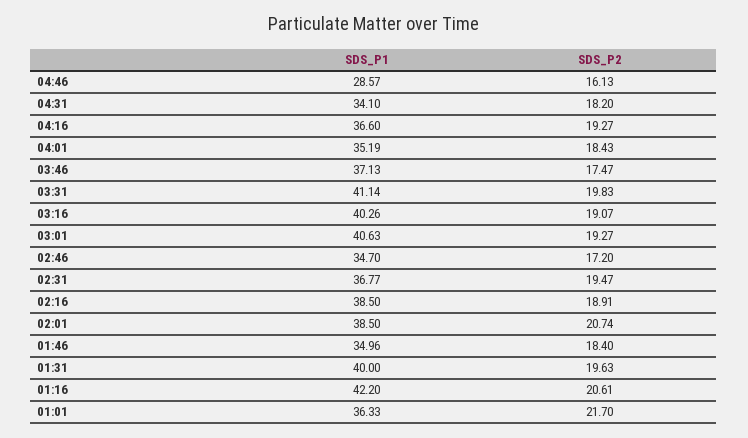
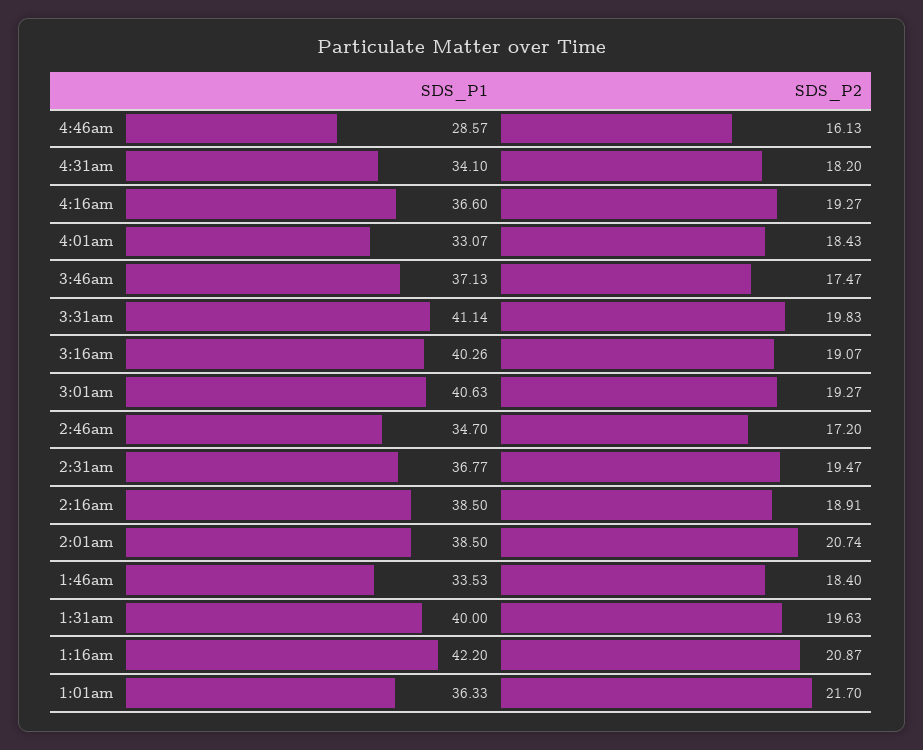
  {
    "SDS_P1": {
      "04:46": 28.57,
      "04:31": 34.1,
      "04:16": 36.6,
-     "04:01": 35.19,
+     "04:01": 33.07,
      "03:46": 37.13,
      "03:31": 41.14,
      "03:16": 40.26,
      "03:01": 40.63,
      "02:46": 34.7,
      "02:31": 36.77,
      "02:16": 38.5,
      "02:01": 38.5,
-     "01:46": 34.96,
+     "01:46": 33.53,
      "01:31": 40,
      "01:16": 42.2,
      "01:01": 36.33
    },
    "SDS_P2": {
      "04:46": 16.13,
      "04:31": 18.2,
      "04:16": 19.27,
      "04:01": 18.43,
      "03:46": 17.47,
      "03:31": 19.83,
      "03:16": 19.07,
      "03:01": 19.27,
      "02:46": 17.2,
      "02:31": 19.47,
      "02:16": 18.91,
      "02:01": 20.74,
      "01:46": 18.4,
      "01:31": 19.63,
-     "01:16": 20.61,
+     "01:16": 20.87,
      "01:01": 21.7
    }
  }

